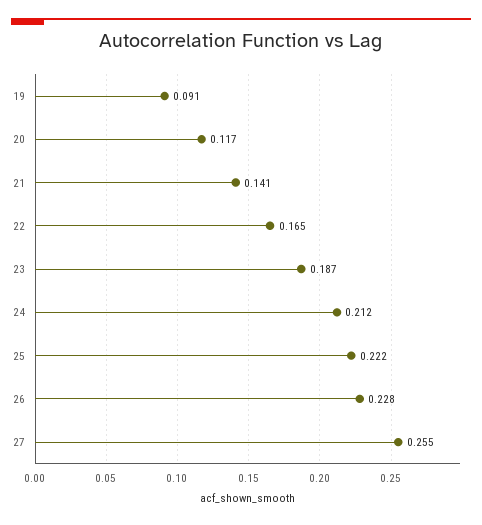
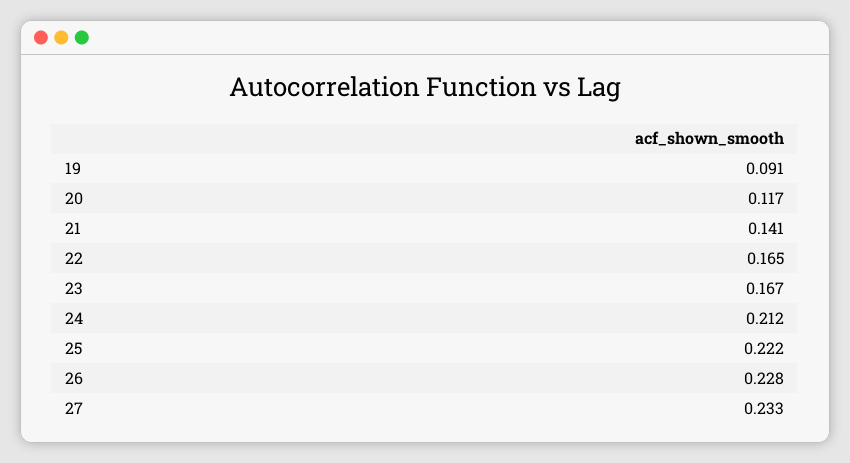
  {
    "19": 0.091,
    "20": 0.117,
    "21": 0.141,
    "22": 0.165,
-   "23": 0.187,
+   "23": 0.167,
    "24": 0.212,
    "25": 0.222,
    "26": 0.228,
-   "27": 0.255
+   "27": 0.233
  }

